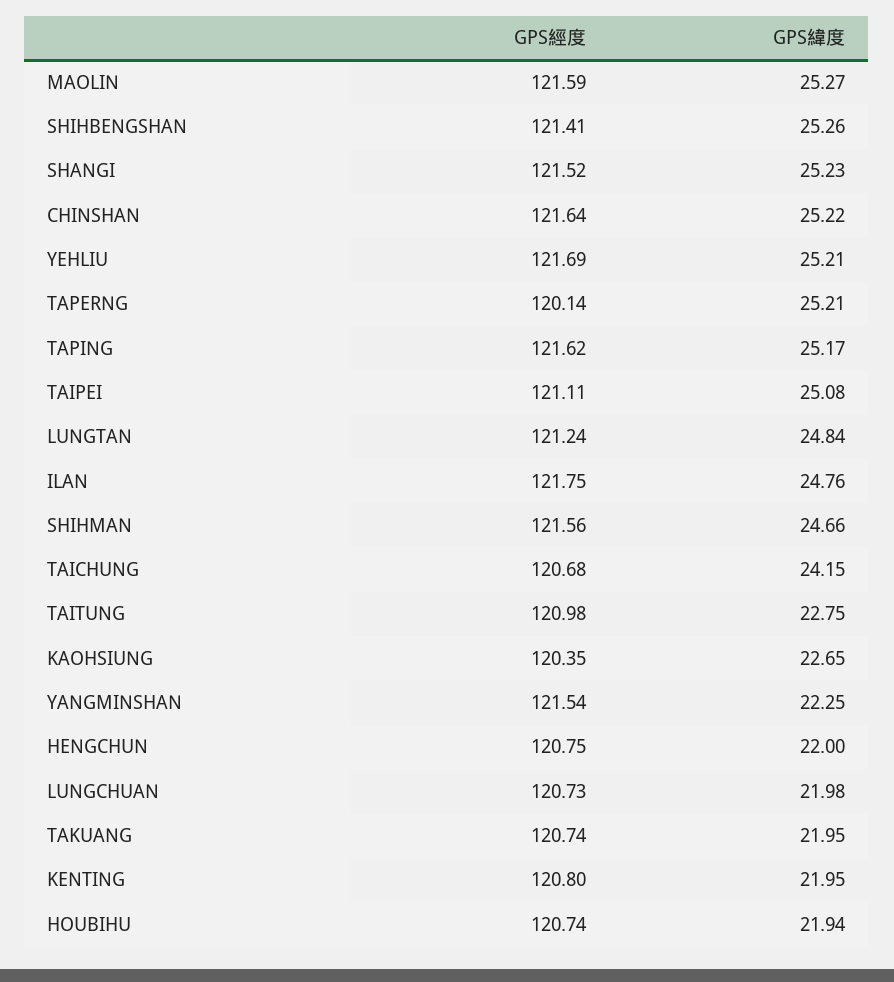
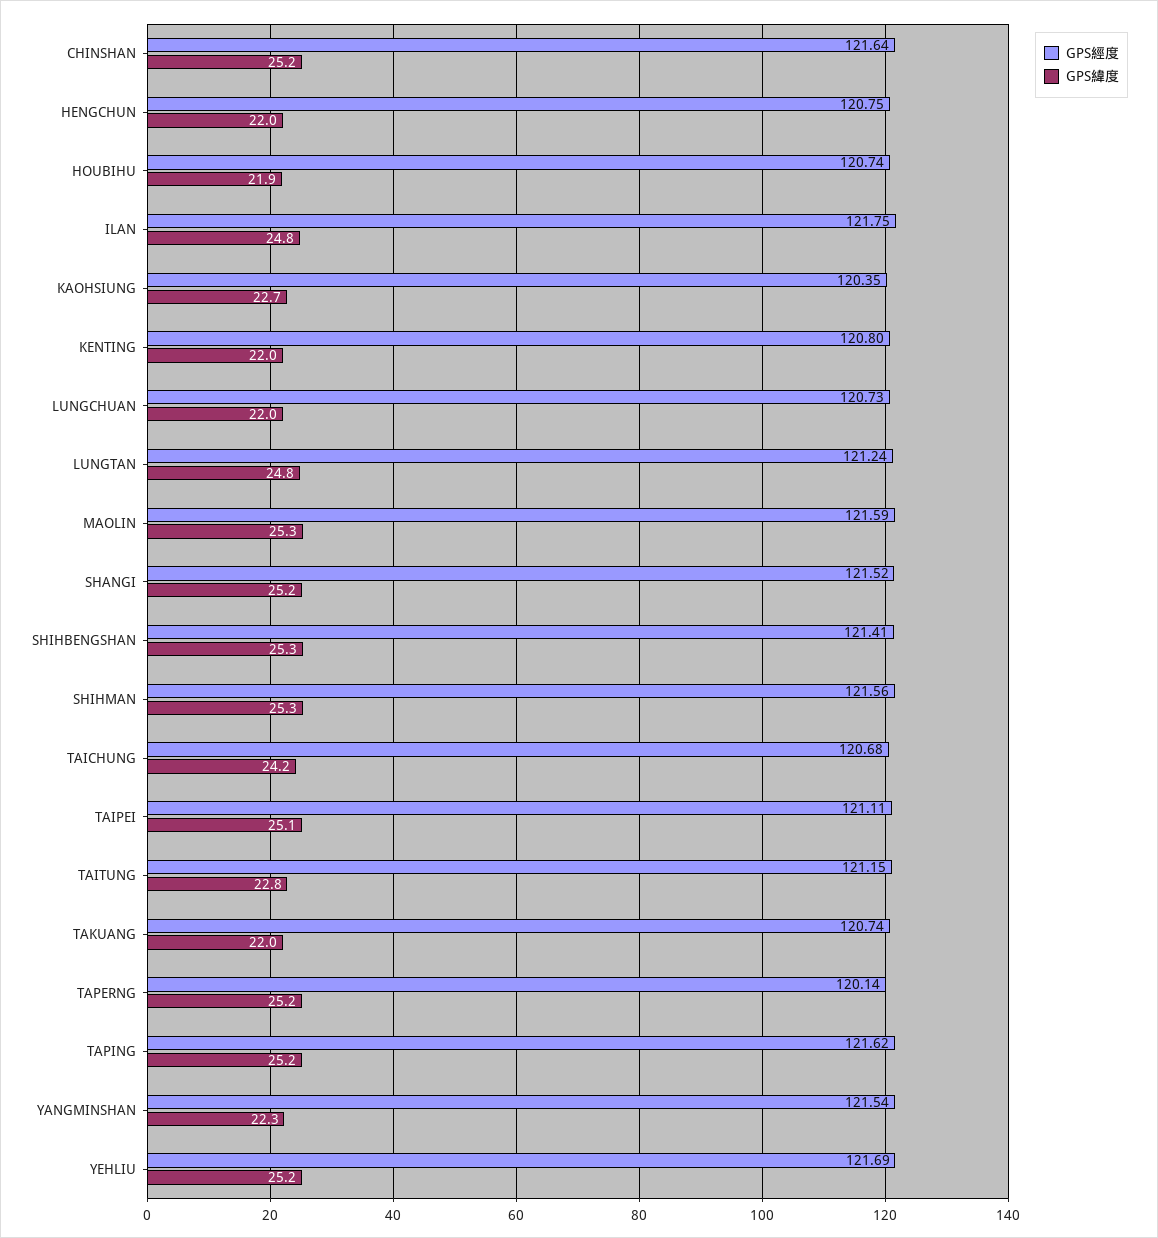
  {
    "GPS經度": {
      "MAOLIN": 121.59,
      "SHIHBENGSHAN": 121.41,
      "SHANGI": 121.52,
      "CHINSHAN": 121.64,
      "YEHLIU": 121.69,
      "TAPERNG": 120.14,
      "TAPING": 121.62,
      "TAIPEI": 121.11,
      "LUNGTAN": 121.24,
      "ILAN": 121.75,
      "SHIHMAN": 121.56,
      "TAICHUNG": 120.68,
-     "TAITUNG": 120.98,
+     "TAITUNG": 121.15,
      "KAOHSIUNG": 120.35,
      "YANGMINSHAN": 121.54,
      "HENGCHUN": 120.75,
      "LUNGCHUAN": 120.73,
      "TAKUANG": 120.74,
      "KENTING": 120.8,
      "HOUBIHU": 120.74
    },
    "GPS緯度": {
      "MAOLIN": 25.27,
      "SHIHBENGSHAN": 25.26,
      "SHANGI": 25.23,
      "CHINSHAN": 25.22,
      "YEHLIU": 25.21,
      "TAPERNG": 25.21,
      "TAPING": 25.17,
      "TAIPEI": 25.08,
      "LUNGTAN": 24.84,
      "ILAN": 24.76,
-     "SHIHMAN": 24.66,
+     "SHIHMAN": 25.3,
      "TAICHUNG": 24.15,
      "TAITUNG": 22.75,
      "KAOHSIUNG": 22.65,
      "YANGMINSHAN": 22.25,
      "HENGCHUN": 22,
      "LUNGCHUAN": 21.98,
      "TAKUANG": 21.95,
      "KENTING": 21.95,
      "HOUBIHU": 21.94
    }
  }

